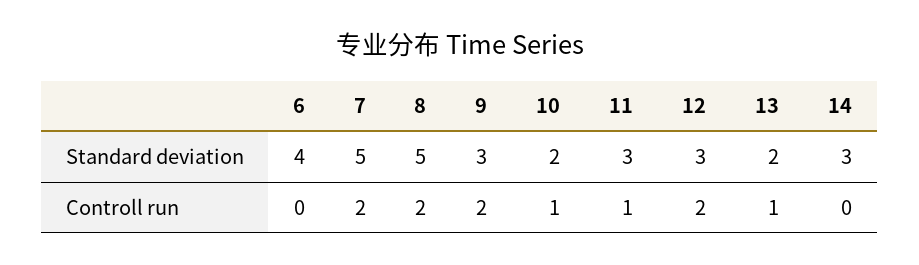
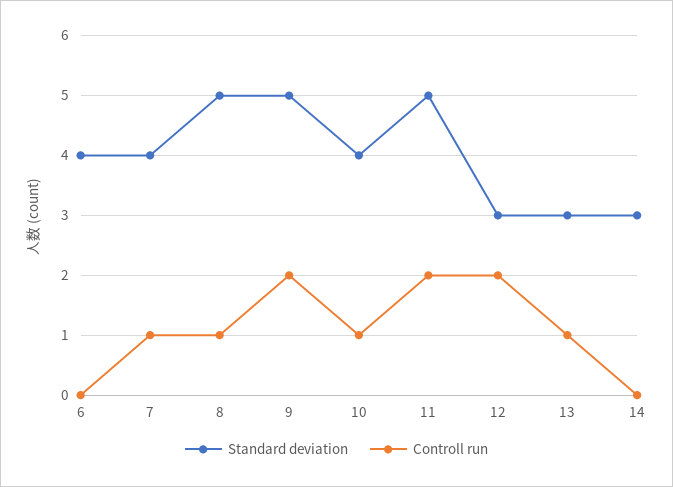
  {
    "Standard deviation": {
      "6": 4,
-     "7": 5,
+     "7": 4,
      "8": 5,
-     "9": 3,
+     "9": 5,
-     "10": 2,
+     "10": 4,
-     "11": 3,
+     "11": 5,
      "12": 3,
-     "13": 2,
+     "13": 3,
      "14": 3
    },
    "Controll run": {
      "6": 0,
-     "7": 2,
+     "7": 1,
-     "8": 2,
+     "8": 1,
      "9": 2,
      "10": 1,
-     "11": 1,
+     "11": 2,
      "12": 2,
      "13": 1,
      "14": 0
    }
  }

